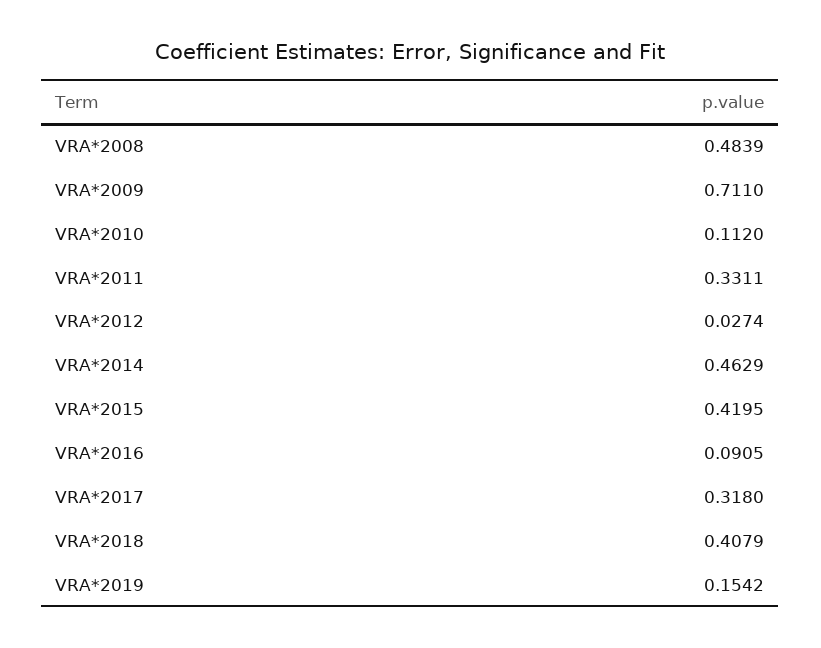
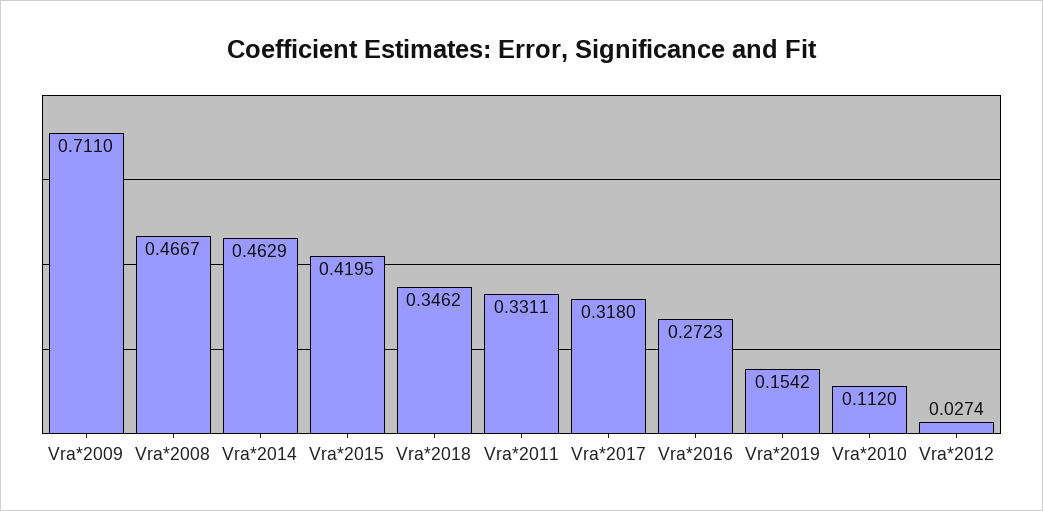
  {
-   "VRA*2008": 0.4839,
+   "VRA*2008": 0.4667,
    "VRA*2009": 0.711,
    "VRA*2010": 0.112,
    "VRA*2011": 0.3311,
    "VRA*2012": 0.0274,
    "VRA*2014": 0.4629,
    "VRA*2015": 0.4195,
-   "VRA*2016": 0.0905,
+   "VRA*2016": 0.2723,
    "VRA*2017": 0.318,
-   "VRA*2018": 0.4079,
+   "VRA*2018": 0.3462,
    "VRA*2019": 0.1542
  }

